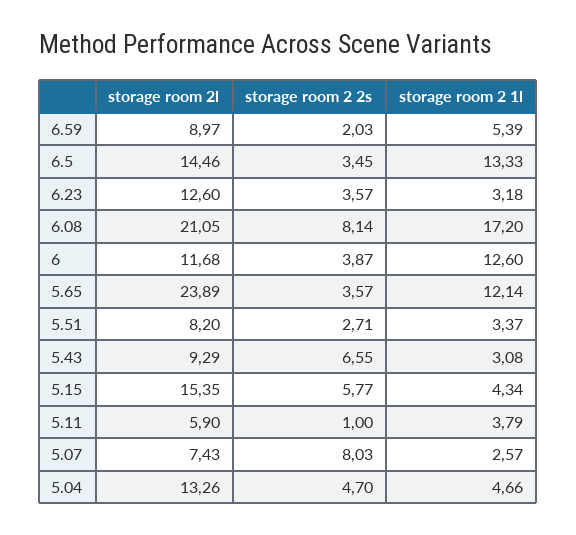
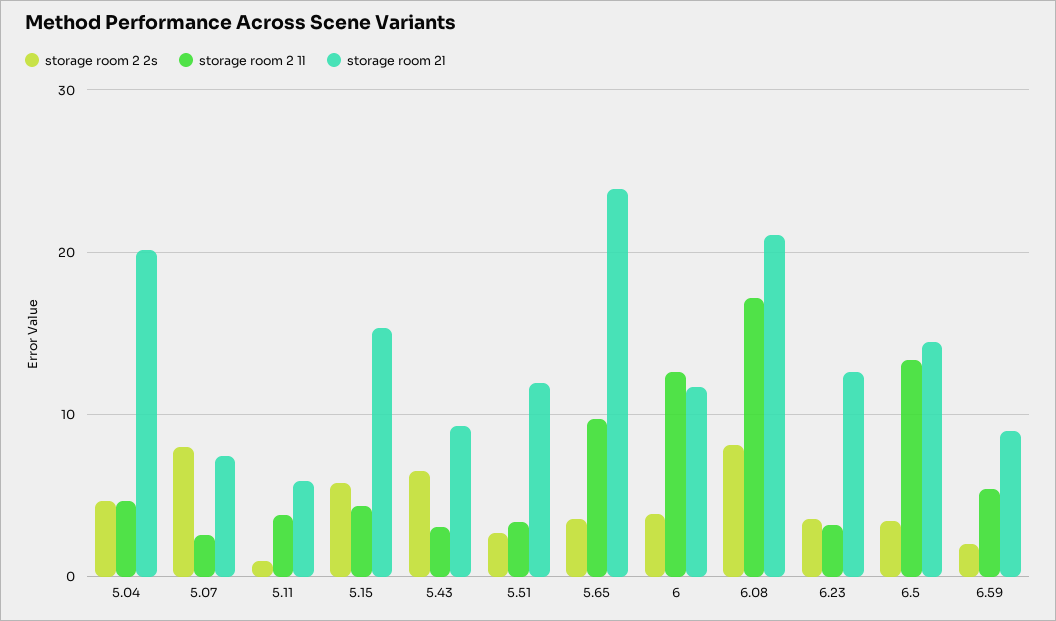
  {
    "storage room 2l": {
      "6.59": 8.97,
      "6.5": 14.46,
      "6.23": 12.6,
      "6.08": 21.05,
      "6": 11.68,
      "5.65": 23.89,
-     "5.51": 8.2,
+     "5.51": 12,
      "5.43": 9.29,
      "5.15": 15.35,
      "5.11": 5.9,
      "5.07": 7.43,
-     "5.04": 13.26
+     "5.04": 20
    },
    "storage room 2 2s": {
      "6.59": 2.03,
      "6.5": 3.45,
      "6.23": 3.57,
      "6.08": 8.14,
      "6": 3.87,
      "5.65": 3.57,
      "5.51": 2.71,
      "5.43": 6.55,
      "5.15": 5.77,
      "5.11": 1,
      "5.07": 8.03,
      "5.04": 4.7
    },
    "storage room 2 1l": {
      "6.59": 5.39,
      "6.5": 13.33,
      "6.23": 3.18,
      "6.08": 17.2,
      "6": 12.6,
-     "5.65": 12.14,
+     "5.65": 10,
      "5.51": 3.37,
      "5.43": 3.08,
      "5.15": 4.34,
      "5.11": 3.79,
      "5.07": 2.57,
      "5.04": 4.66
    }
  }

